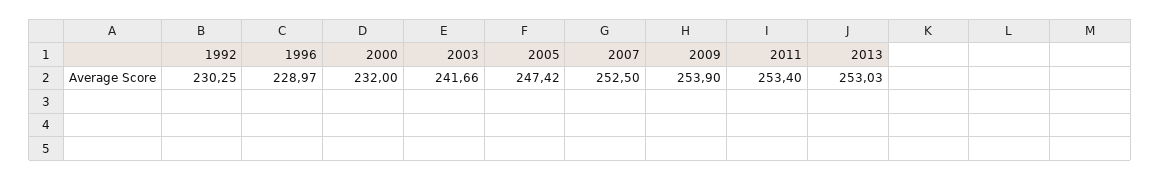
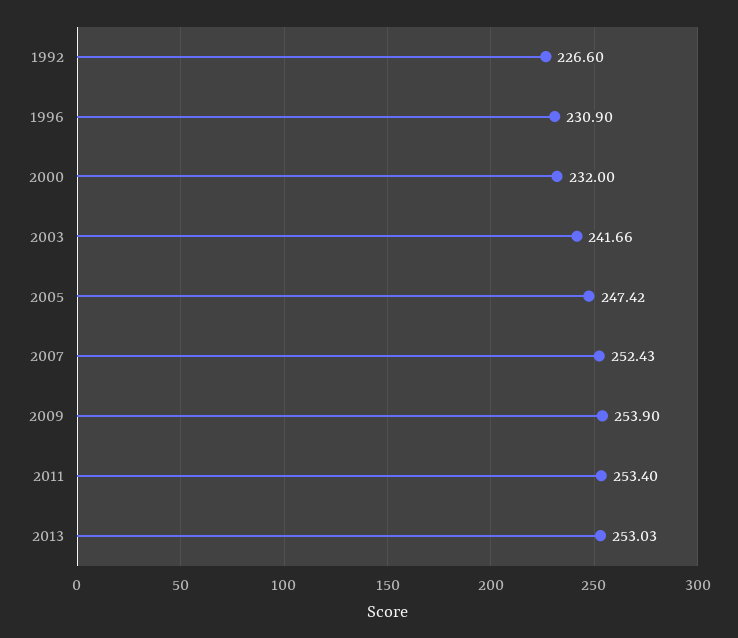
  {
-   "1992": 230.25,
+   "1992": 226.6,
-   "1996": 228.97,
+   "1996": 230.9,
    "2000": 232,
    "2003": 241.66,
    "2005": 247.42,
-   "2007": 252.5,
+   "2007": 252.43,
    "2009": 253.9,
    "2011": 253.4,
    "2013": 253.03
  }

